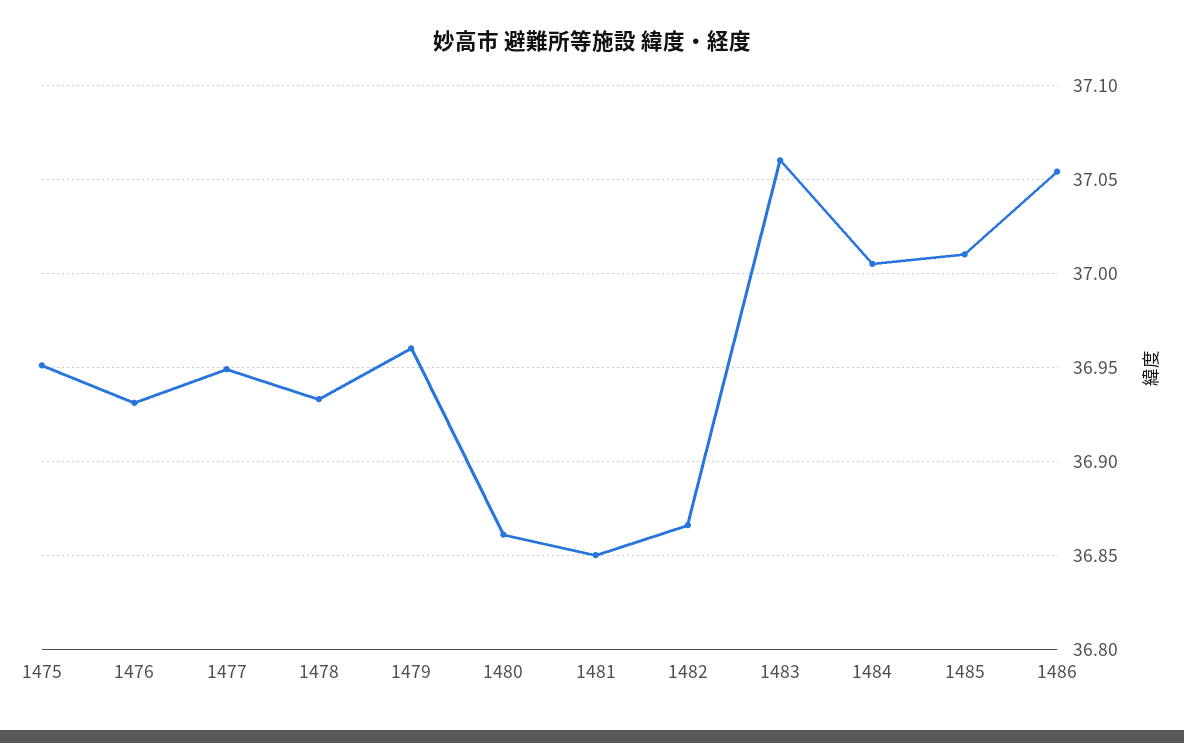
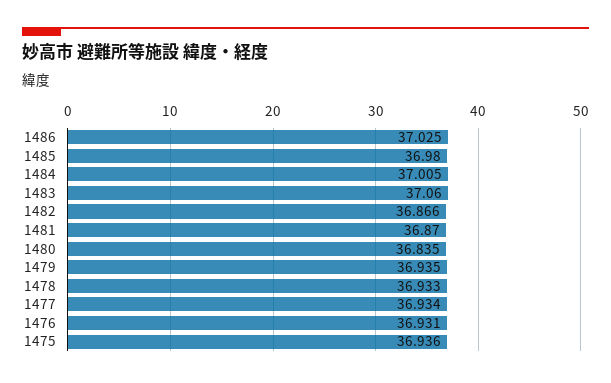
  {
-   "1475": 36.95,
+   "1475": 36.936,
    "1476": 36.931,
-   "1477": 36.95,
+   "1477": 36.934,
    "1478": 36.933,
-   "1479": 36.96,
+   "1479": 36.935,
-   "1480": 36.86,
+   "1480": 36.835,
-   "1481": 36.85,
+   "1481": 36.87,
    "1482": 36.866,
    "1483": 37.06,
    "1484": 37.005,
-   "1485": 37.01,
+   "1485": 36.98,
-   "1486": 37.055
+   "1486": 37.025
  }

